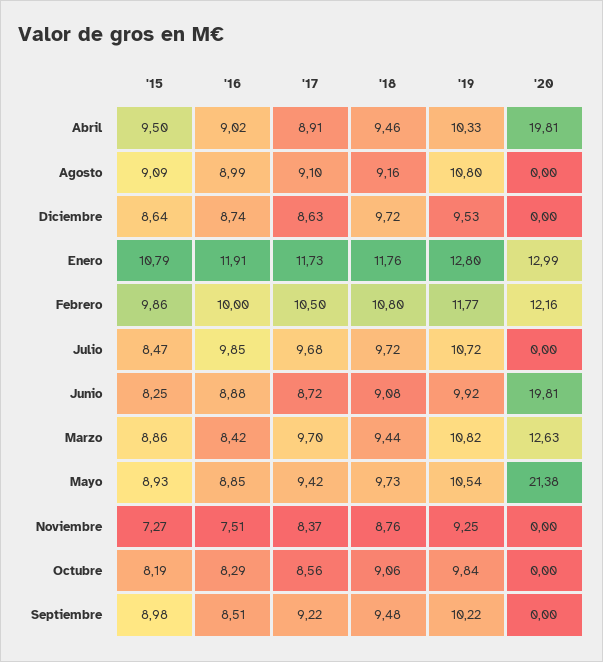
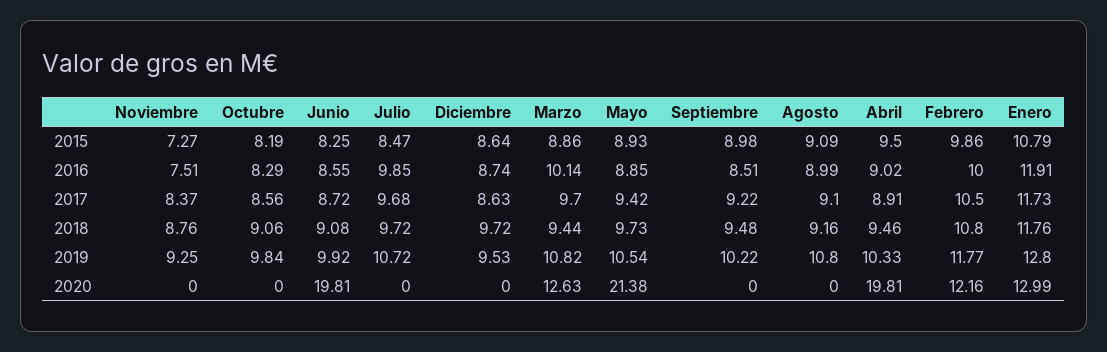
  {
    "'15": {
      "Abril": 9.5,
      "Agosto": 9.09,
      "Diciembre": 8.64,
      "Enero": 10.79,
      "Febrero": 9.86,
      "Julio": 8.47,
      "Junio": 8.25,
      "Marzo": 8.86,
      "Mayo": 8.93,
      "Noviembre": 7.27,
      "Octubre": 8.19,
      "Septiembre": 8.98
    },
    "'16": {
      "Abril": 9.02,
      "Agosto": 8.99,
      "Diciembre": 8.74,
      "Enero": 11.91,
      "Febrero": 10,
      "Julio": 9.85,
-     "Junio": 8.88,
+     "Junio": 8.55,
-     "Marzo": 8.42,
+     "Marzo": 10.14,
      "Mayo": 8.85,
      "Noviembre": 7.51,
      "Octubre": 8.29,
      "Septiembre": 8.51
    },
    "'17": {
      "Abril": 8.91,
      "Agosto": 9.1,
      "Diciembre": 8.63,
      "Enero": 11.73,
      "Febrero": 10.5,
      "Julio": 9.68,
      "Junio": 8.72,
      "Marzo": 9.7,
      "Mayo": 9.42,
      "Noviembre": 8.37,
      "Octubre": 8.56,
      "Septiembre": 9.22
    },
    "'18": {
      "Abril": 9.46,
      "Agosto": 9.16,
      "Diciembre": 9.72,
      "Enero": 11.76,
      "Febrero": 10.8,
      "Julio": 9.72,
      "Junio": 9.08,
      "Marzo": 9.44,
      "Mayo": 9.73,
      "Noviembre": 8.76,
      "Octubre": 9.06,
      "Septiembre": 9.48
    },
    "'19": {
      "Abril": 10.33,
      "Agosto": 10.8,
      "Diciembre": 9.53,
      "Enero": 12.8,
      "Febrero": 11.77,
      "Julio": 10.72,
      "Junio": 9.92,
      "Marzo": 10.82,
      "Mayo": 10.54,
      "Noviembre": 9.25,
      "Octubre": 9.84,
      "Septiembre": 10.22
    },
    "'20": {
      "Abril": 19.81,
      "Agosto": 0,
      "Diciembre": 0,
      "Enero": 12.99,
      "Febrero": 12.16,
      "Julio": 0,
      "Junio": 19.81,
      "Marzo": 12.63,
      "Mayo": 21.38,
      "Noviembre": 0,
      "Octubre": 0,
      "Septiembre": 0
    }
  }

